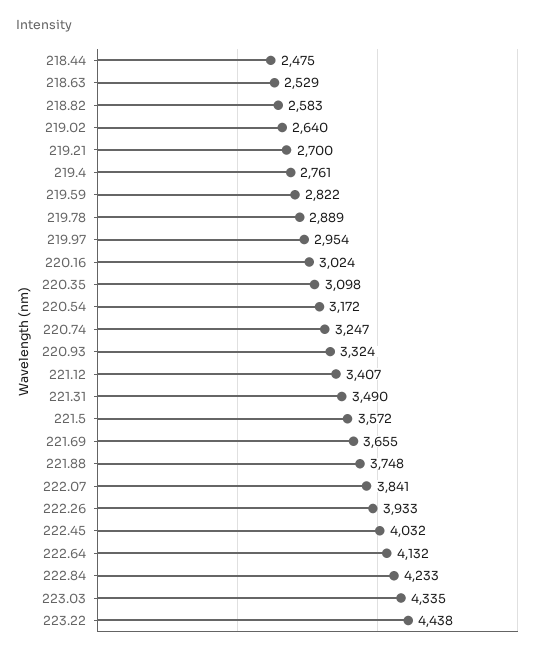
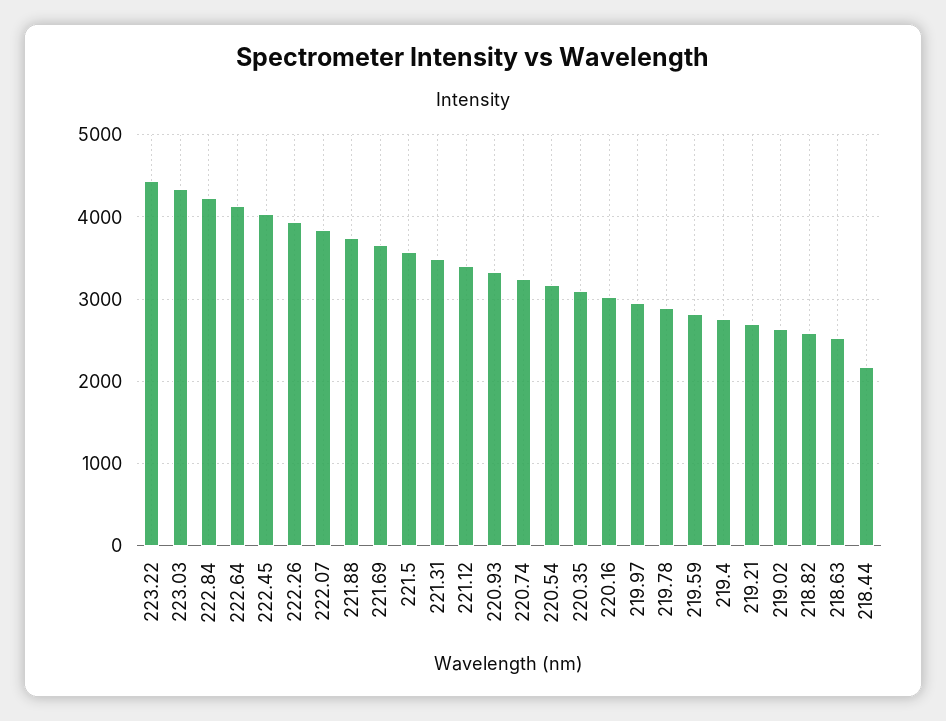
  {
-   "218.44": 2475,
+   "218.44": 2200,
    "218.63": 2529,
    "218.82": 2583,
    "219.02": 2640,
    "219.21": 2700,
    "219.4": 2761,
    "219.59": 2822,
    "219.78": 2889,
    "219.97": 2954,
    "220.16": 3024,
    "220.35": 3098,
    "220.54": 3172,
    "220.74": 3247,
    "220.93": 3324,
    "221.12": 3407,
    "221.31": 3490,
    "221.5": 3572,
    "221.69": 3655,
    "221.88": 3748,
    "222.07": 3841,
    "222.26": 3933,
    "222.45": 4032,
    "222.64": 4132,
    "222.84": 4233,
    "223.03": 4335,
    "223.22": 4438
  }

